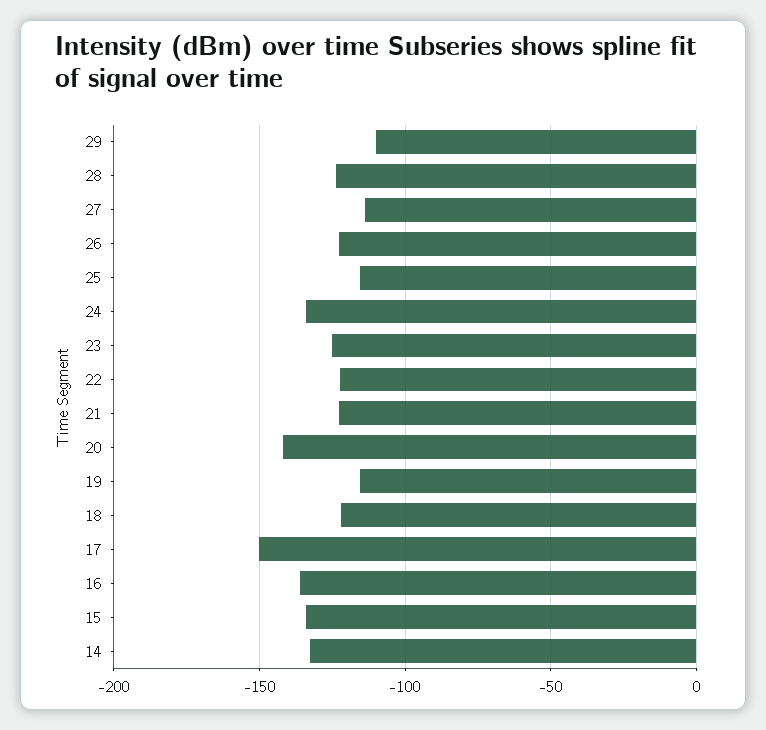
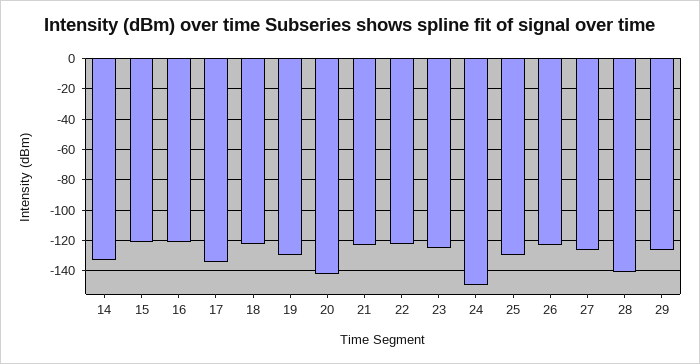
  {
-   "29": -110,
+   "29": -125,
-   "28": -125,
+   "28": -140,
-   "27": -115,
+   "27": -125,
    "26": -125,
-   "25": -115,
+   "25": -130,
-   "24": -135,
+   "24": -150,
    "23": -125,
    "22": -120,
    "21": -125,
    "20": -140,
-   "19": -115,
+   "19": -130,
    "18": -120,
-   "17": -150,
+   "17": -135,
-   "16": -135,
+   "16": -120,
-   "15": -135,
+   "15": -120,
    "14": -135
  }

